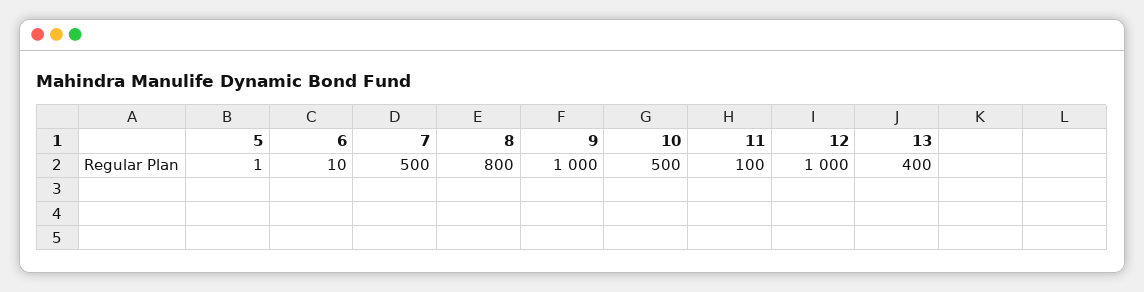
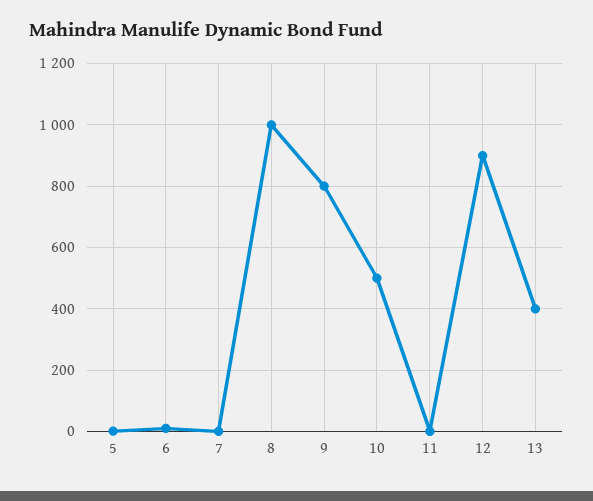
  {
    "5": 1,
    "6": 10,
-   "7": 500,
+   "7": 0,
-   "8": 800,
+   "8": 1000,
-   "9": 1000,
+   "9": 800,
    "10": 500,
-   "11": 100,
+   "11": 0,
-   "12": 1000,
+   "12": 900,
    "13": 400
  }

